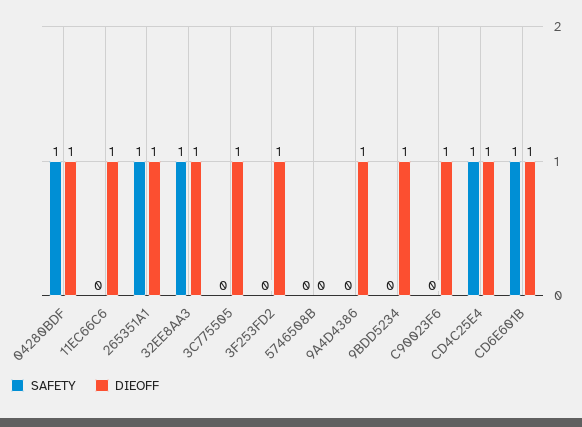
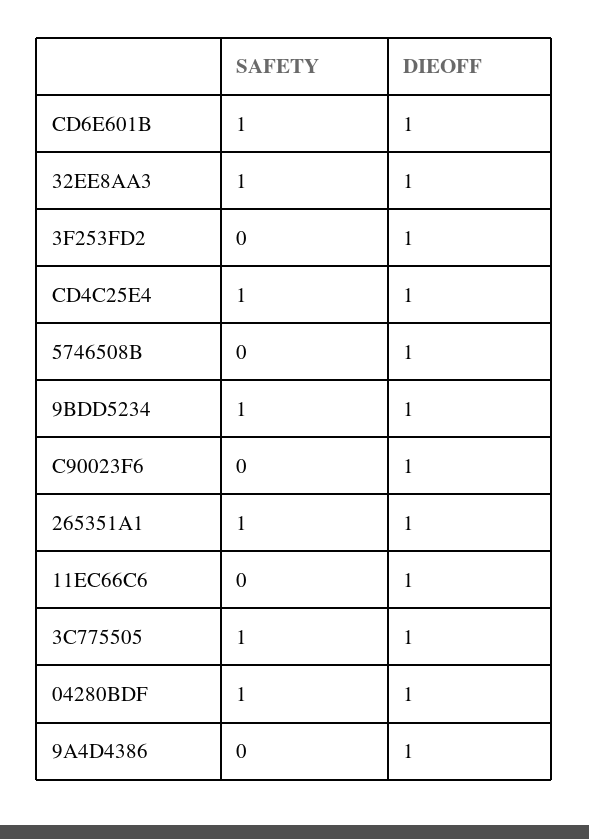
  {
    "SAFETY": {
      "04280BDF": 1,
      "11EC66C6": 0,
      "265351A1": 1,
      "32EE8AA3": 1,
-     "3C775505": 0,
+     "3C775505": 1,
      "3F253FD2": 0,
      "5746508B": 0,
      "9A4D4386": 0,
-     "9BDD5234": 0,
+     "9BDD5234": 1,
      "C90023F6": 0,
      "CD4C25E4": 1,
      "CD6E601B": 1
    },
    "DIEOFF": {
      "04280BDF": 1,
      "11EC66C6": 1,
      "265351A1": 1,
      "32EE8AA3": 1,
      "3C775505": 1,
      "3F253FD2": 1,
-     "5746508B": 0,
+     "5746508B": 1,
      "9A4D4386": 1,
      "9BDD5234": 1,
      "C90023F6": 1,
      "CD4C25E4": 1,
      "CD6E601B": 1
    }
  }

